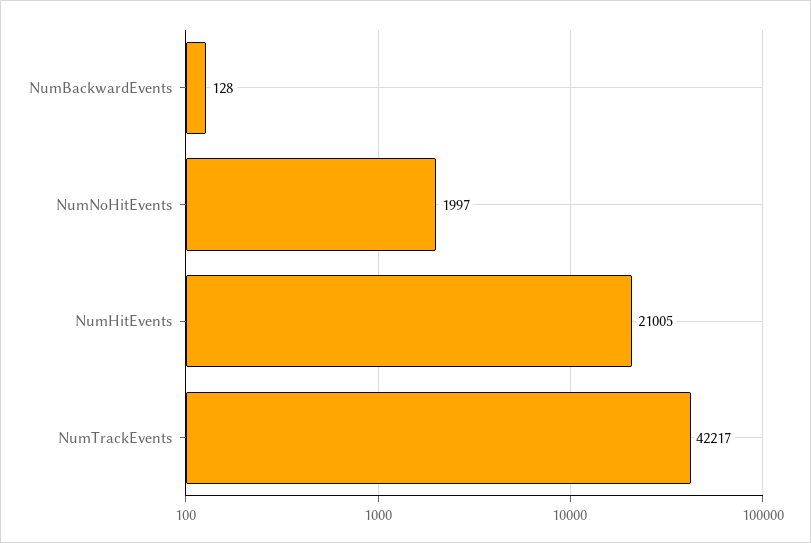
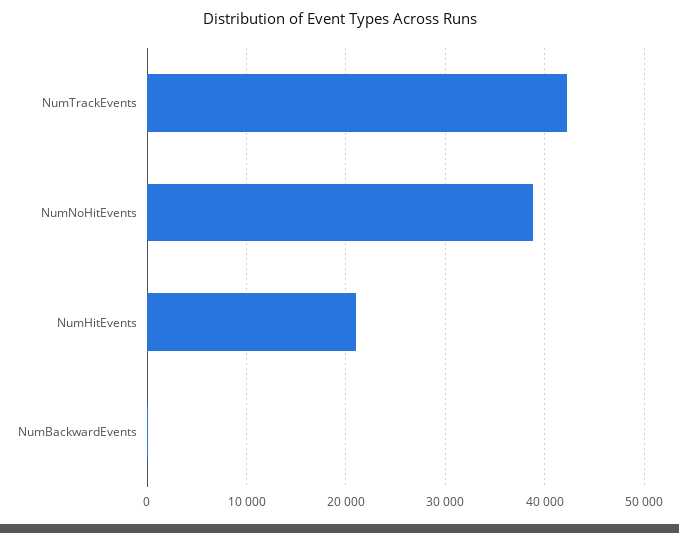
  {
    "NumBackwardEvents": 128,
-   "NumNoHitEvents": 1997,
+   "NumNoHitEvents": 39000,
    "NumHitEvents": 21005,
    "NumTrackEvents": 42217
  }

